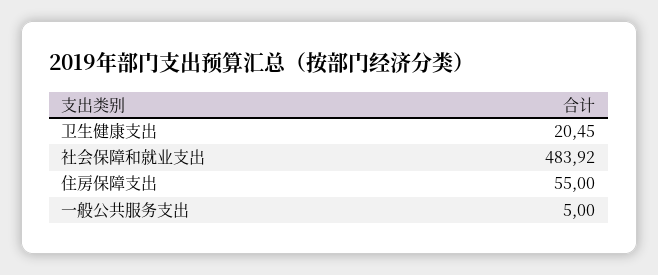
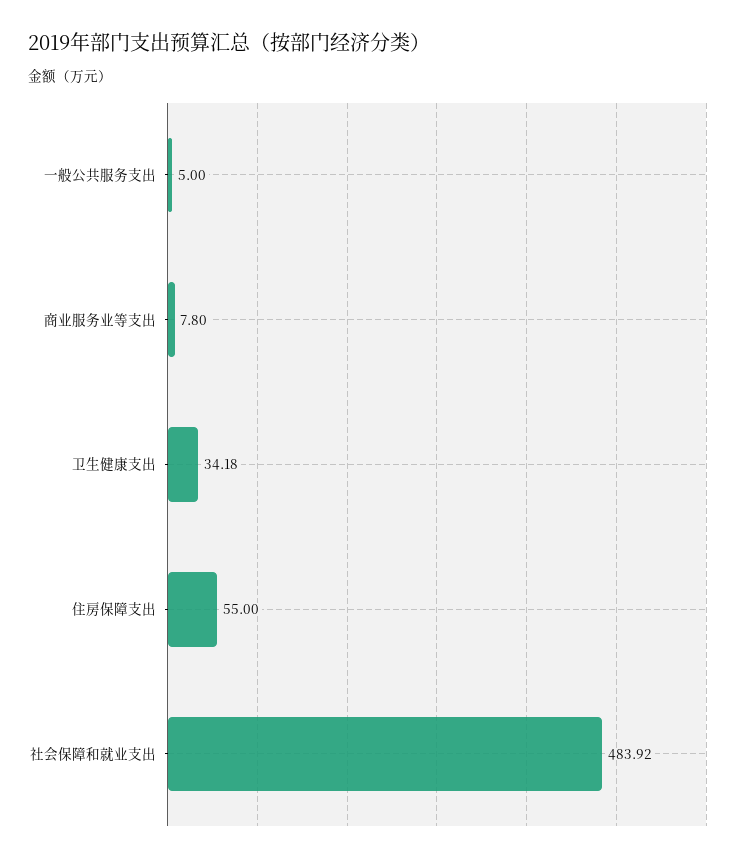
  {
-   "卫生健康支出": 20.45,
+   "卫生健康支出": 34.18,
    "社会保障和就业支出": 483.92,
    "住房保障支出": 55,
-   "一般公共服务支出": 5
+   "一般公共服务支出": 5,
+   "商业服务业等支出": 7.8
  }

